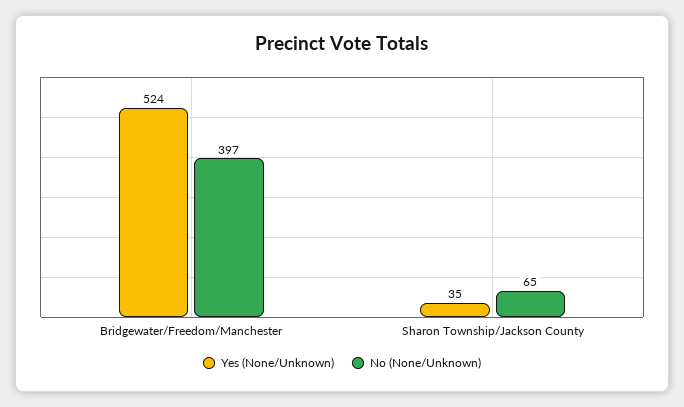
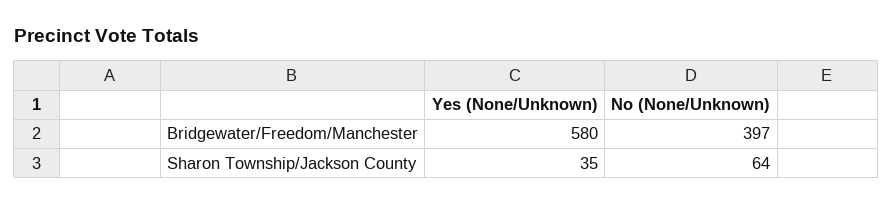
  {
    "Yes (None/Unknown)": {
-     "Bridgewater/Freedom/Manchester": 524,
+     "Bridgewater/Freedom/Manchester": 580,
      "Sharon Township/Jackson County": 35
    },
    "No (None/Unknown)": {
      "Bridgewater/Freedom/Manchester": 397,
-     "Sharon Township/Jackson County": 65
+     "Sharon Township/Jackson County": 64
    }
  }

